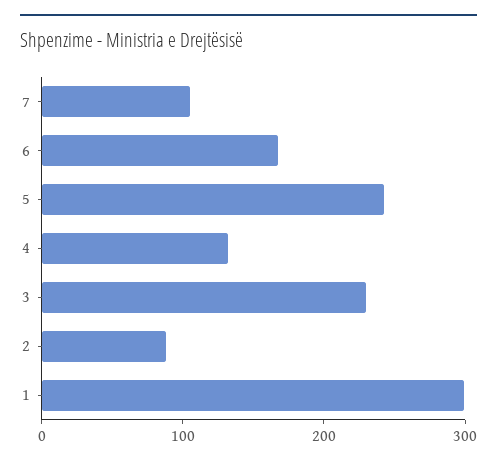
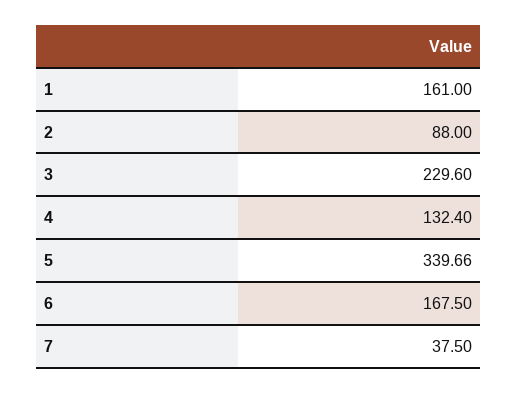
  {
-   "7": 100,
+   "7": 37.5,
    "6": 167.5,
-   "5": 240,
+   "5": 339.66,
    "4": 132.4,
    "3": 229.6,
    "2": 88,
-   "1": 300
+   "1": 161
  }

